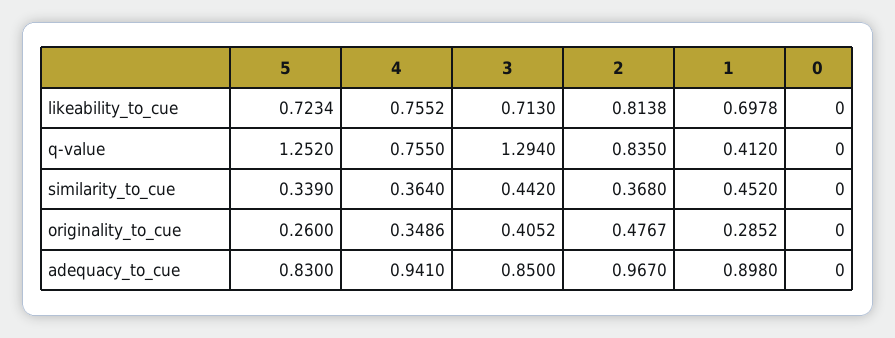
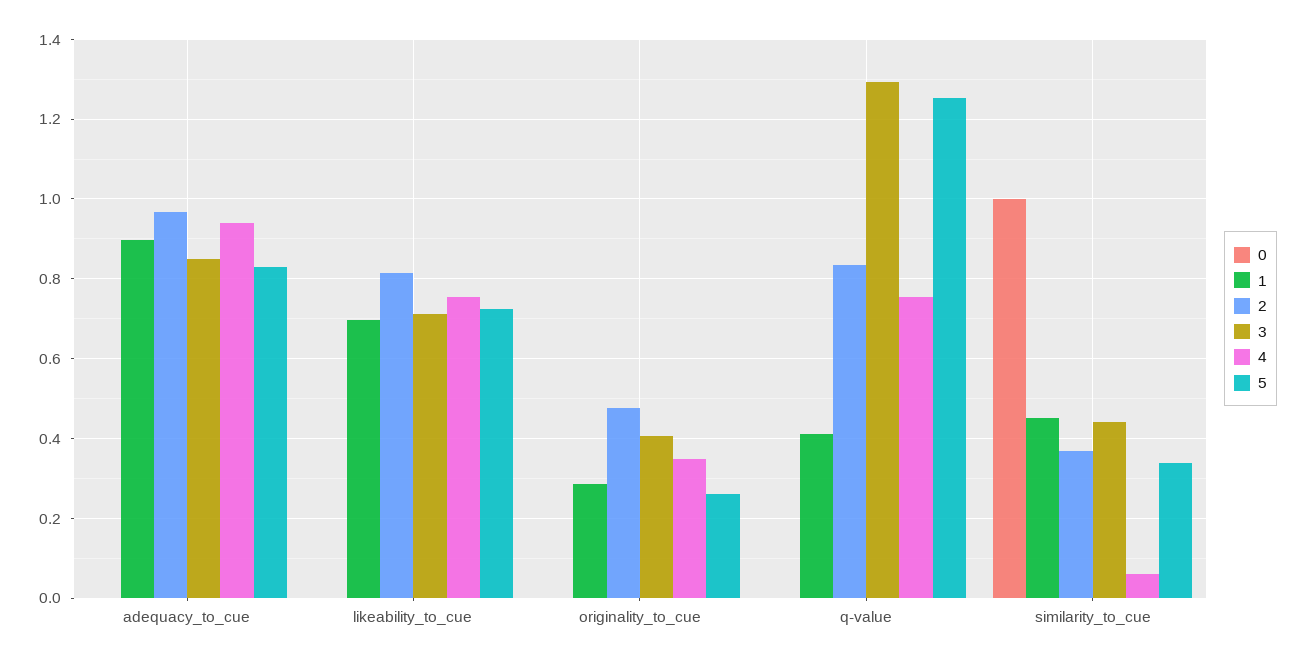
  {
    "5": {
      "likeability_to_cue": 0.7234,
      "q-value": 1.252,
      "similarity_to_cue": 0.339,
      "originality_to_cue": 0.26,
      "adequacy_to_cue": 0.83
    },
    "4": {
      "likeability_to_cue": 0.7552,
      "q-value": 0.755,
-     "similarity_to_cue": 0.364,
+     "similarity_to_cue": 0.06,
      "originality_to_cue": 0.3486,
      "adequacy_to_cue": 0.941
    },
    "3": {
      "likeability_to_cue": 0.713,
      "q-value": 1.294,
      "similarity_to_cue": 0.442,
      "originality_to_cue": 0.4052,
      "adequacy_to_cue": 0.85
    },
    "2": {
      "likeability_to_cue": 0.8138,
      "q-value": 0.835,
      "similarity_to_cue": 0.368,
      "originality_to_cue": 0.4767,
      "adequacy_to_cue": 0.967
    },
    "1": {
      "likeability_to_cue": 0.6978,
      "q-value": 0.412,
      "similarity_to_cue": 0.452,
      "originality_to_cue": 0.2852,
      "adequacy_to_cue": 0.898
    },
    "0": {
      "likeability_to_cue": 0,
      "q-value": 0,
-     "similarity_to_cue": 0,
+     "similarity_to_cue": 1,
      "originality_to_cue": 0,
      "adequacy_to_cue": 0
    }
  }

